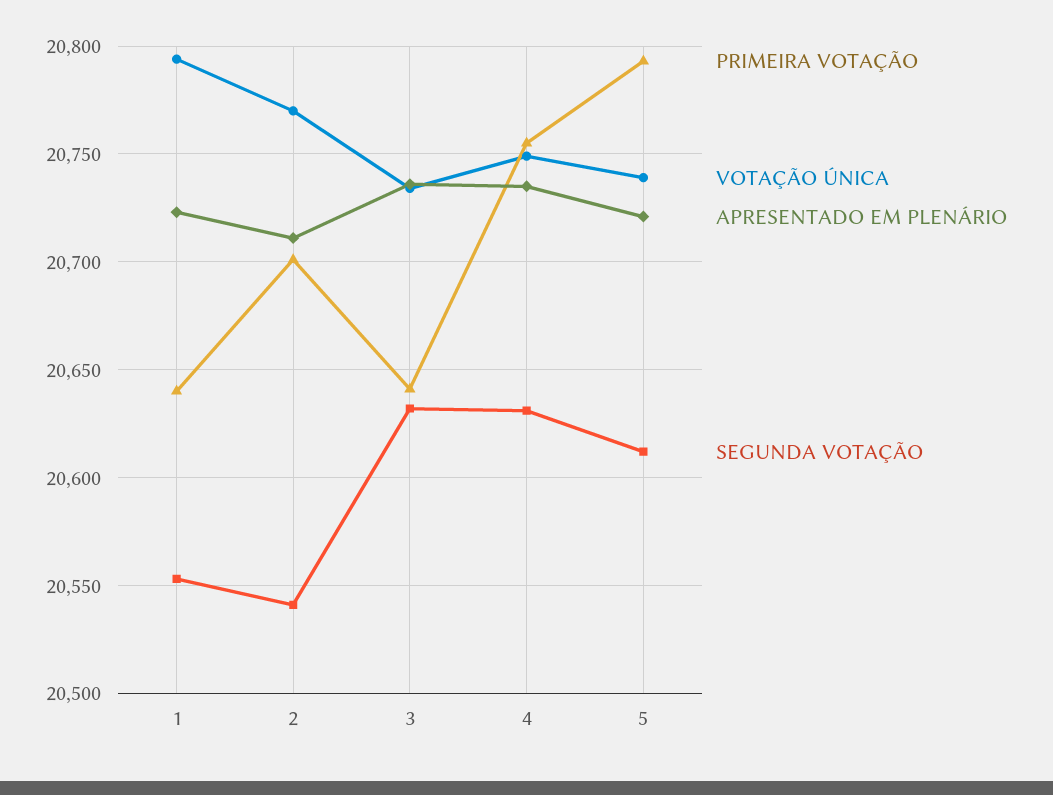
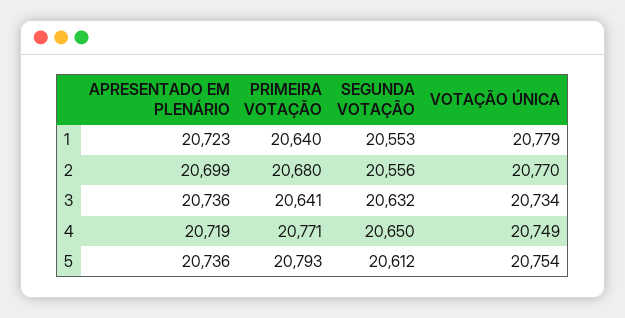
  {
    "PRIMEIRA VOTAÇÃO": {
      "1": 20640,
-     "2": 20700,
+     "2": 20680,
      "3": 20641,
-     "4": 20755,
+     "4": 20771,
      "5": 20793
    },
    "VOTAÇÃO ÚNICA": {
-     "1": 20795,
+     "1": 20779,
      "2": 20770,
      "3": 20734,
      "4": 20749,
-     "5": 20740
+     "5": 20754
    },
    "APRESENTADO EM PLENÁRIO": {
      "1": 20723,
-     "2": 20710,
+     "2": 20699,
      "3": 20736,
-     "4": 20735,
+     "4": 20719,
-     "5": 20720
+     "5": 20736
    },
    "SEGUNDA VOTAÇÃO": {
      "1": 20553,
-     "2": 20540,
+     "2": 20556,
      "3": 20632,
-     "4": 20630,
+     "4": 20650,
      "5": 20612
    }
  }

